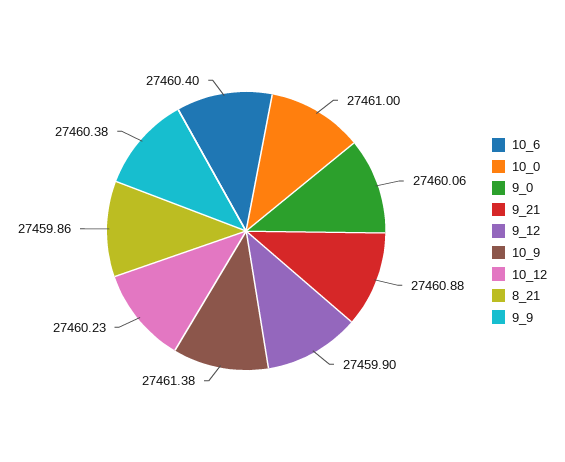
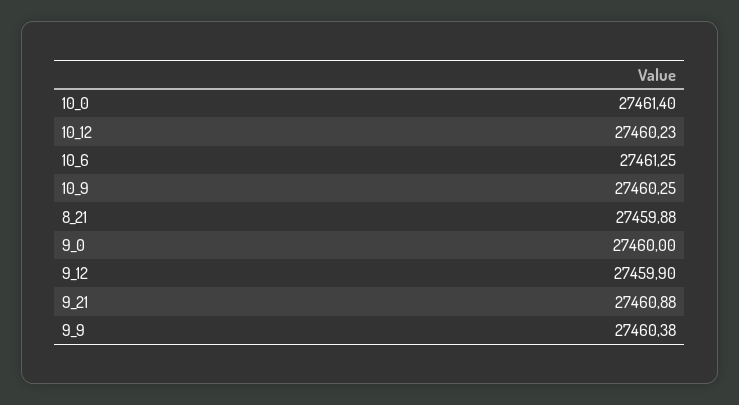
  {
-   "10_6": 27460.4,
+   "10_6": 27461.25,
-   "10_0": 27461,
+   "10_0": 27461.4,
-   "9_0": 27460.06,
+   "9_0": 27460,
    "9_21": 27460.88,
    "9_12": 27459.9,
-   "10_9": 27461.38,
+   "10_9": 27460.25,
    "10_12": 27460.23,
-   "8_21": 27459.86,
+   "8_21": 27459.88,
    "9_9": 27460.38
  }

